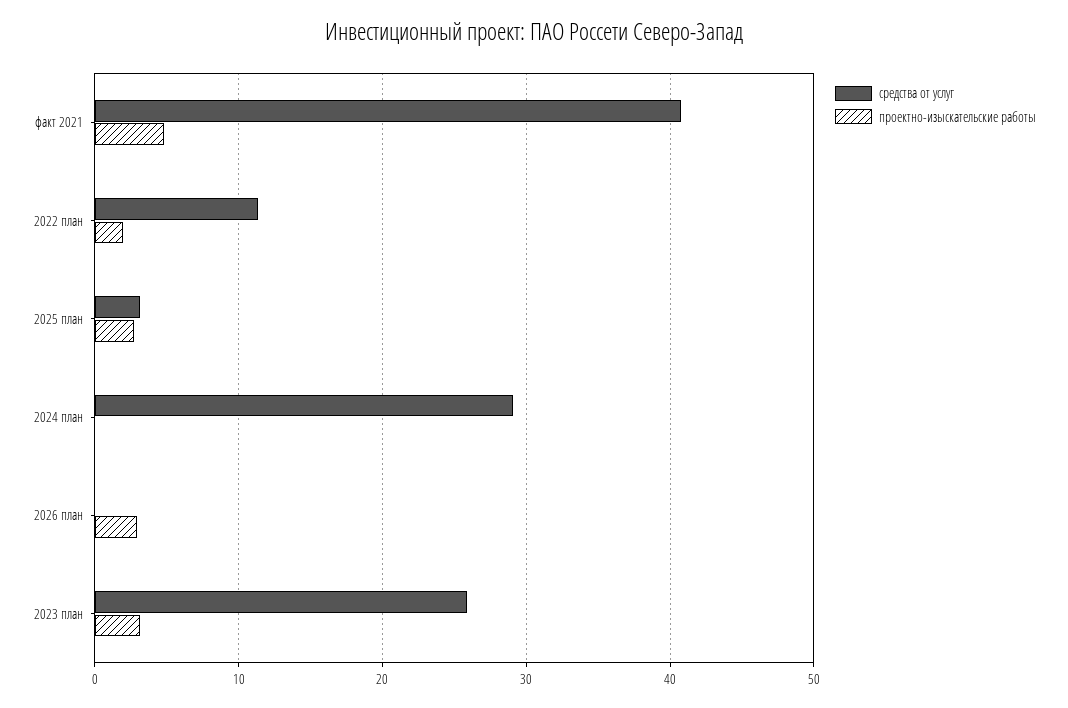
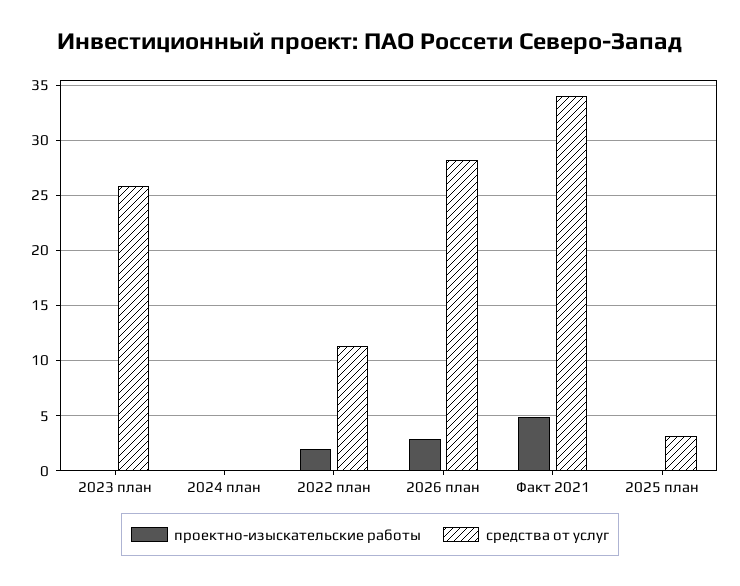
  {
    "средства от услуг": {
-     "факт 2021": 41,
+     "факт 2021": 34,
      "2022 план": 11,
      "2025 план": 3,
-     "2024 план": 29,
+     "2024 план": 0,
-     "2026 план": 0,
+     "2026 план": 28,
      "2023 план": 26
    },
    "проектно-изыскательские работы": {
      "факт 2021": 5,
      "2022 план": 2,
-     "2025 план": 3,
+     "2025 план": 0,
      "2024 план": 0,
      "2026 план": 3,
-     "2023 план": 3
+     "2023 план": 0
    }
  }

